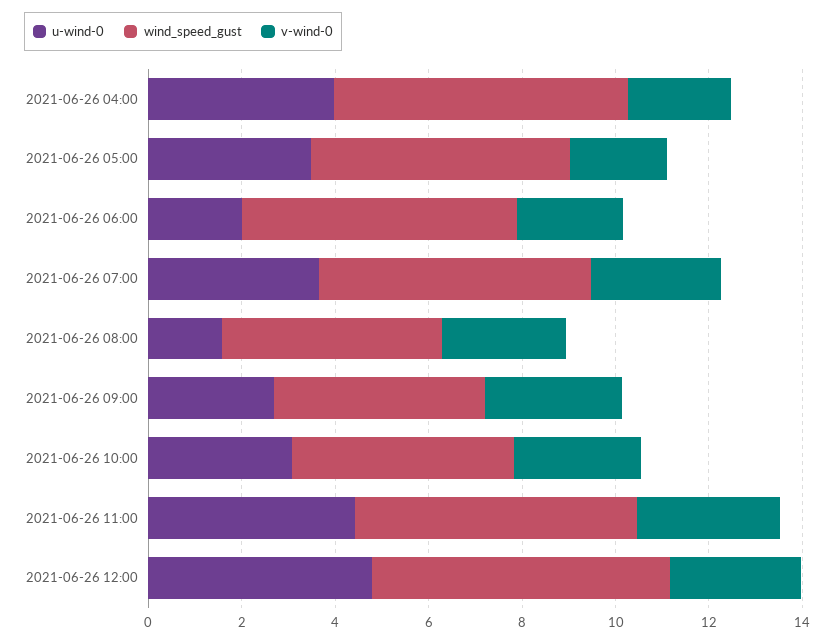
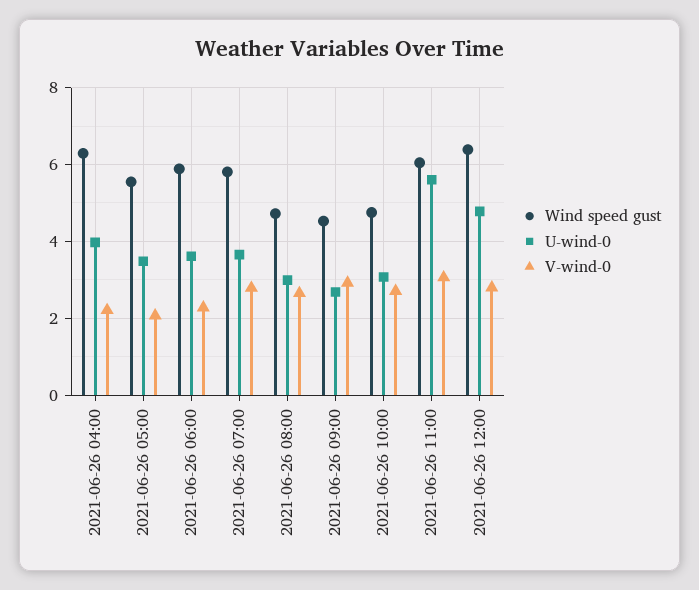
  {
    "u-wind-0": {
      "2021-06-26 04:00": 4,
      "2021-06-26 05:00": 3.4,
-     "2021-06-26 06:00": 2,
+     "2021-06-26 06:00": 3.6,
      "2021-06-26 07:00": 3.6,
-     "2021-06-26 08:00": 1.5,
+     "2021-06-26 08:00": 3,
      "2021-06-26 09:00": 2.6,
      "2021-06-26 10:00": 3,
-     "2021-06-26 11:00": 4.5,
+     "2021-06-26 11:00": 5.6,
      "2021-06-26 12:00": 4.8
    },
    "wind_speed_gust": {
      "2021-06-26 04:00": 6.2,
      "2021-06-26 05:00": 5.6,
      "2021-06-26 06:00": 5.8,
      "2021-06-26 07:00": 5.8,
      "2021-06-26 08:00": 4.8,
      "2021-06-26 09:00": 4.6,
      "2021-06-26 10:00": 4.8,
      "2021-06-26 11:00": 6,
      "2021-06-26 12:00": 6.4
    },
    "v-wind-0": {
      "2021-06-26 04:00": 2.2,
      "2021-06-26 05:00": 2,
      "2021-06-26 06:00": 2.2,
      "2021-06-26 07:00": 2.8,
      "2021-06-26 08:00": 2.6,
      "2021-06-26 09:00": 3,
      "2021-06-26 10:00": 2.8,
      "2021-06-26 11:00": 3,
      "2021-06-26 12:00": 2.8
    }
  }

